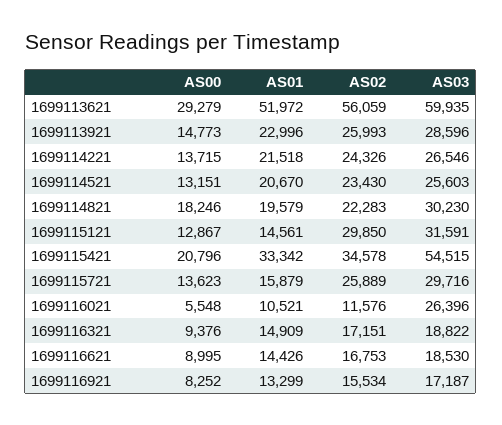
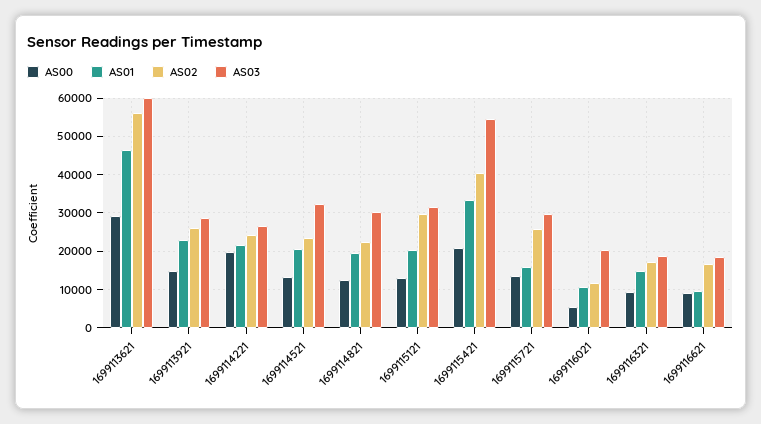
  {
    "AS00": {
      "1699113621": 29279,
      "1699113921": 14773,
-     "1699114221": 13715,
+     "1699114221": 20000,
      "1699114521": 13151,
-     "1699114821": 18246,
+     "1699114821": 12000,
      "1699115121": 12867,
      "1699115421": 20796,
      "1699115721": 13623,
      "1699116021": 5548,
      "1699116321": 9376,
-     "1699116621": 8995,
+     "1699116621": 8995
-     "1699116921": 8252
    },
    "AS01": {
-     "1699113621": 51972,
+     "1699113621": 46000,
      "1699113921": 22996,
      "1699114221": 21518,
      "1699114521": 20670,
      "1699114821": 19579,
-     "1699115121": 14561,
+     "1699115121": 20000,
      "1699115421": 33342,
      "1699115721": 15879,
      "1699116021": 10521,
      "1699116321": 14909,
-     "1699116621": 14426,
+     "1699116621": 10000
-     "1699116921": 13299
    },
    "AS02": {
      "1699113621": 56059,
      "1699113921": 25993,
      "1699114221": 24326,
      "1699114521": 23430,
      "1699114821": 22283,
      "1699115121": 29850,
-     "1699115421": 34578,
+     "1699115421": 40000,
      "1699115721": 25889,
      "1699116021": 11576,
      "1699116321": 17151,
-     "1699116621": 16753,
+     "1699116621": 16753
-     "1699116921": 15534
    },
    "AS03": {
      "1699113621": 59935,
      "1699113921": 28596,
      "1699114221": 26546,
-     "1699114521": 25603,
+     "1699114521": 32000,
      "1699114821": 30230,
      "1699115121": 31591,
      "1699115421": 54515,
      "1699115721": 29716,
-     "1699116021": 26396,
+     "1699116021": 20000,
      "1699116321": 18822,
-     "1699116621": 18530,
+     "1699116621": 18530
-     "1699116921": 17187
    }
  }

